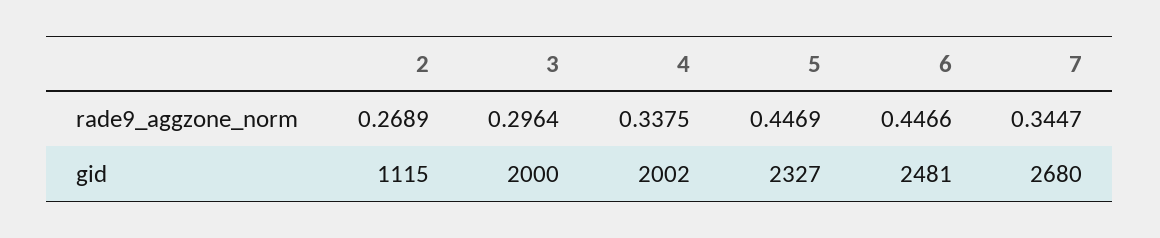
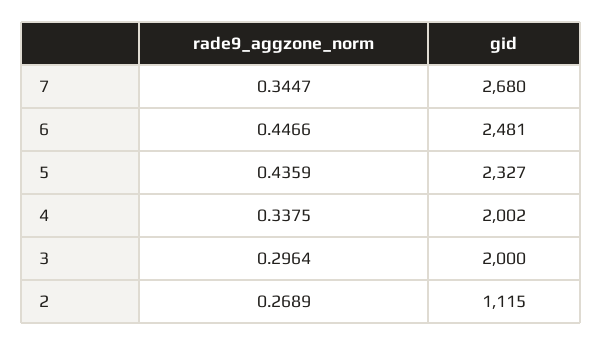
  {
    "2": {
      "rade9_aggzone_norm": 0.2689,
      "gid": 1115
    },
    "3": {
      "rade9_aggzone_norm": 0.2964,
      "gid": 2000
    },
    "4": {
      "rade9_aggzone_norm": 0.3375,
      "gid": 2002
    },
    "5": {
-     "rade9_aggzone_norm": 0.4469,
+     "rade9_aggzone_norm": 0.4359,
      "gid": 2327
    },
    "6": {
      "rade9_aggzone_norm": 0.4466,
      "gid": 2481
    },
    "7": {
      "rade9_aggzone_norm": 0.3447,
      "gid": 2680
    }
  }

